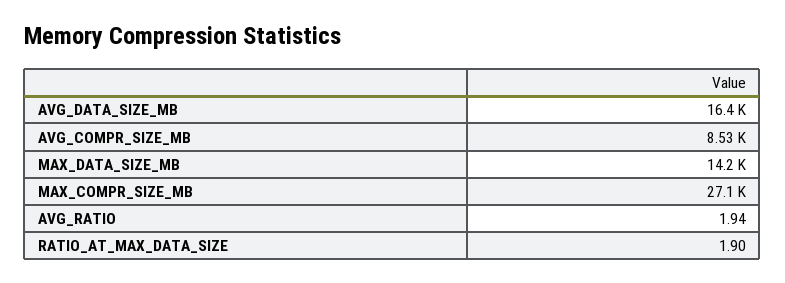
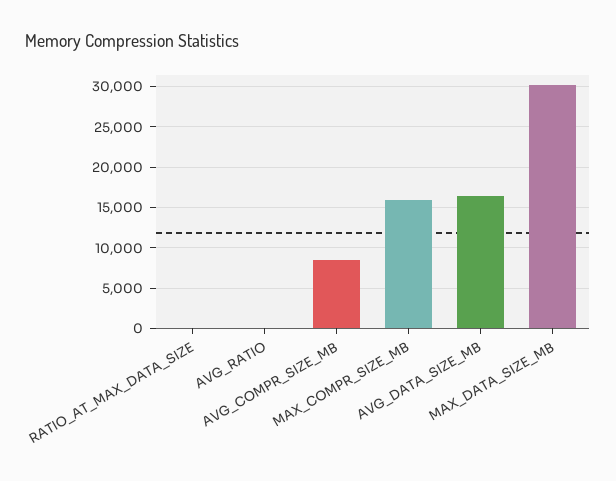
  {
    "AVG_DATA_SIZE_MB": 16400,
    "AVG_COMPR_SIZE_MB": 8530,
-   "MAX_DATA_SIZE_MB": 14200,
+   "MAX_DATA_SIZE_MB": 30000,
-   "MAX_COMPR_SIZE_MB": 27100,
+   "MAX_COMPR_SIZE_MB": 16000,
    "AVG_RATIO": 1.94,
    "RATIO_AT_MAX_DATA_SIZE": 1.9
  }

